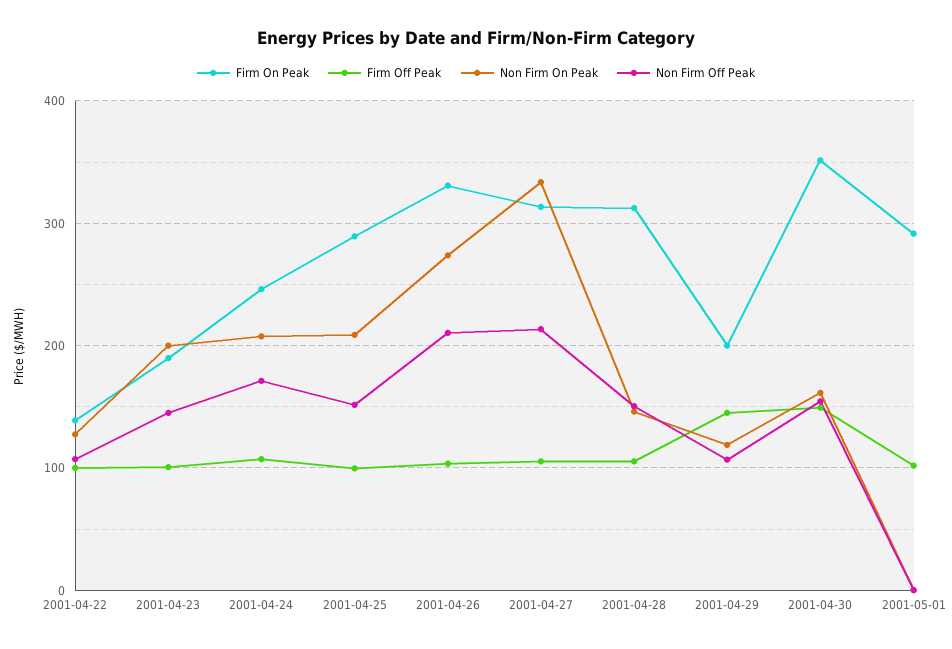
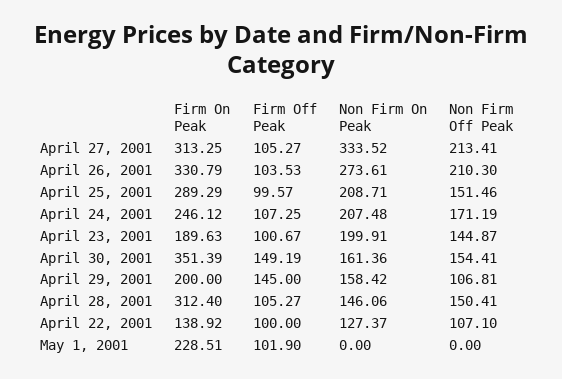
  {
    "Firm On Peak": {
      "2001-04-22": 138.92,
      "2001-04-23": 189.63,
      "2001-04-24": 246.12,
      "2001-04-25": 289.29,
      "2001-04-26": 330.79,
      "2001-04-27": 313.25,
      "2001-04-28": 312.4,
      "2001-04-29": 200,
      "2001-04-30": 351.39,
-     "2001-05-01": 290
+     "2001-05-01": 228.51
    },
    "Firm Off Peak": {
      "2001-04-22": 100,
      "2001-04-23": 100.67,
      "2001-04-24": 107.25,
      "2001-04-25": 99.57,
      "2001-04-26": 103.53,
      "2001-04-27": 105.27,
      "2001-04-28": 105.27,
      "2001-04-29": 145,
      "2001-04-30": 149.19,
      "2001-05-01": 101.9
    },
    "Non Firm On Peak": {
      "2001-04-22": 127.37,
      "2001-04-23": 199.91,
      "2001-04-24": 207.48,
      "2001-04-25": 208.71,
      "2001-04-26": 273.61,
      "2001-04-27": 333.52,
      "2001-04-28": 146.06,
-     "2001-04-29": 120,
+     "2001-04-29": 158.42,
      "2001-04-30": 161.36,
      "2001-05-01": 0
    },
    "Non Firm Off Peak": {
      "2001-04-22": 107.1,
      "2001-04-23": 144.87,
      "2001-04-24": 171.19,
      "2001-04-25": 151.46,
      "2001-04-26": 210.3,
      "2001-04-27": 213.41,
      "2001-04-28": 150.41,
      "2001-04-29": 106.81,
      "2001-04-30": 154.41,
      "2001-05-01": 0
    }
  }

